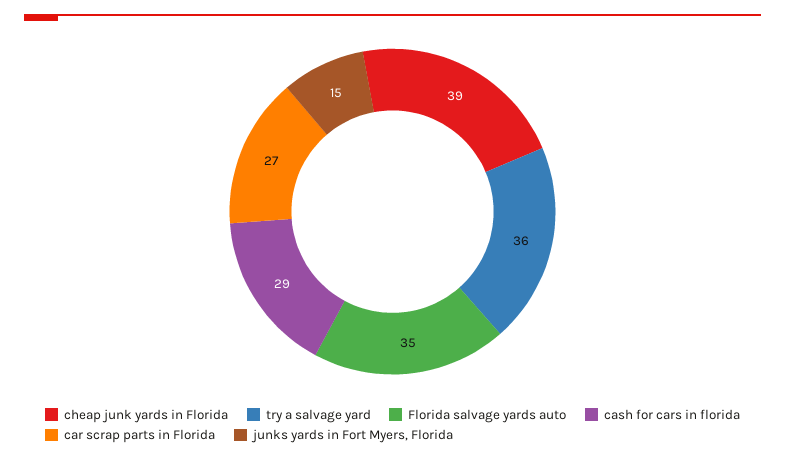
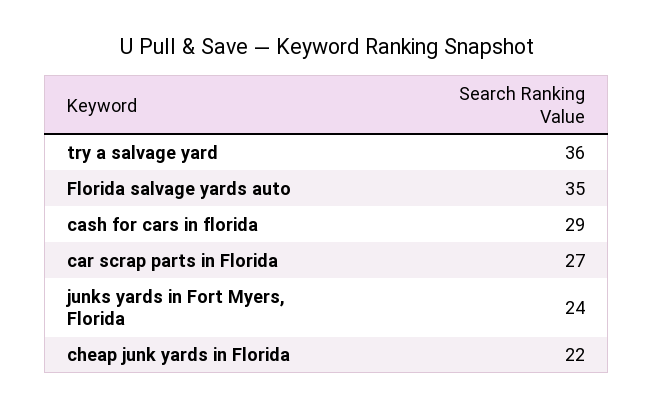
  {
-   "cheap junk yards in Florida": 39,
+   "cheap junk yards in Florida": 22,
    "try a salvage yard": 36,
    "Florida salvage yards auto": 35,
    "cash for cars in florida": 29,
    "car scrap parts in Florida": 27,
-   "junks yards in Fort Myers, Florida": 15
+   "junks yards in Fort Myers, Florida": 24
  }

